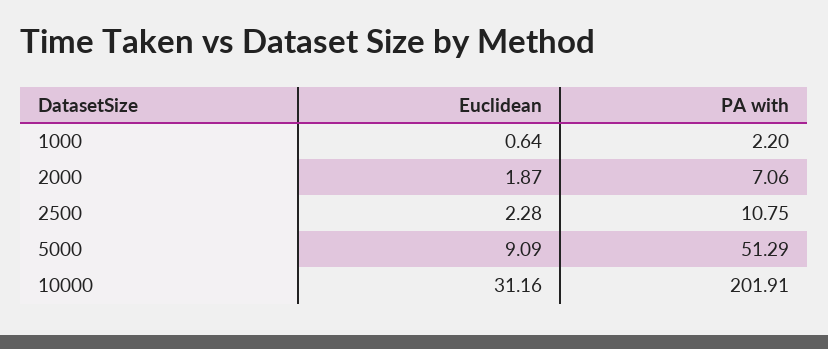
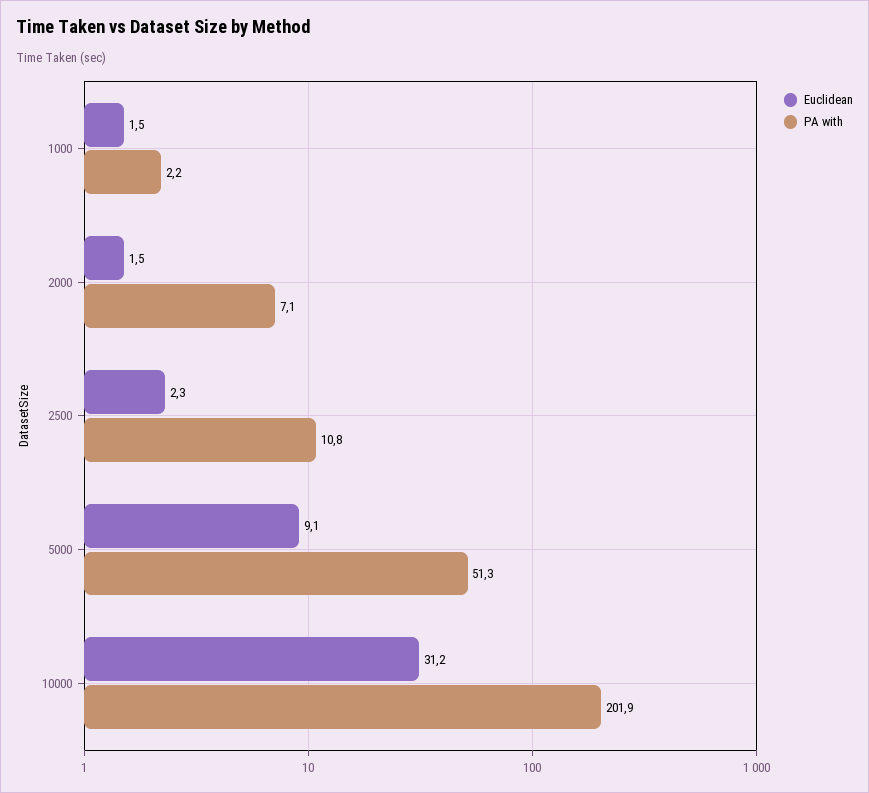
  {
    "Euclidean": {
-     "1000": 0.64,
+     "1000": 1.5,
-     "2000": 1.87,
+     "2000": 1.5,
      "2500": 2.28,
      "5000": 9.09,
      "10000": 31.16
    },
    "PA with": {
      "1000": 2.2,
      "2000": 7.06,
      "2500": 10.75,
      "5000": 51.29,
      "10000": 201.91
    }
  }

